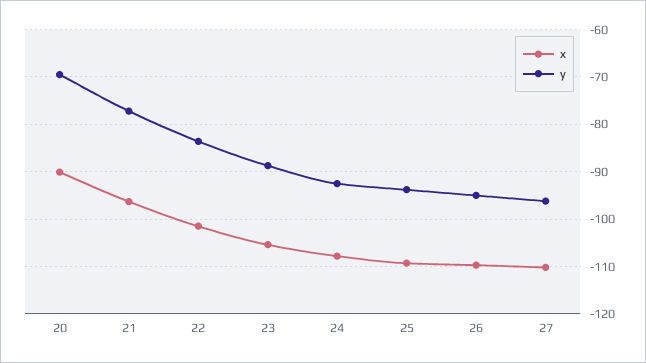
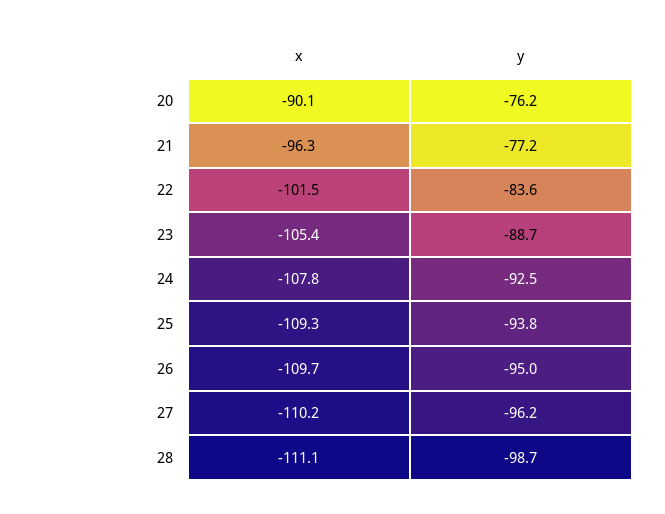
  {
    "x": {
      "20": -90.1,
      "21": -96.3,
      "22": -101.5,
      "23": -105.4,
      "24": -107.8,
      "25": -109.3,
      "26": -109.7,
-     "27": -110.2
+     "27": -110.2,
+     "28": -111.1
    },
    "y": {
-     "20": -70,
+     "20": -76.2,
      "21": -77.2,
      "22": -83.6,
      "23": -88.7,
      "24": -92.5,
      "25": -93.8,
      "26": -95,
-     "27": -96.2
+     "27": -96.2,
+     "28": -98.7
    }
  }

